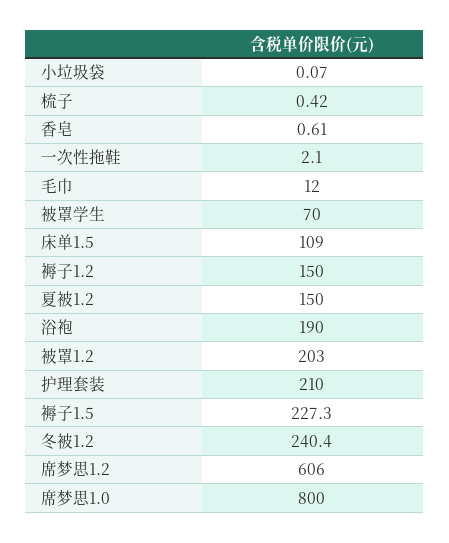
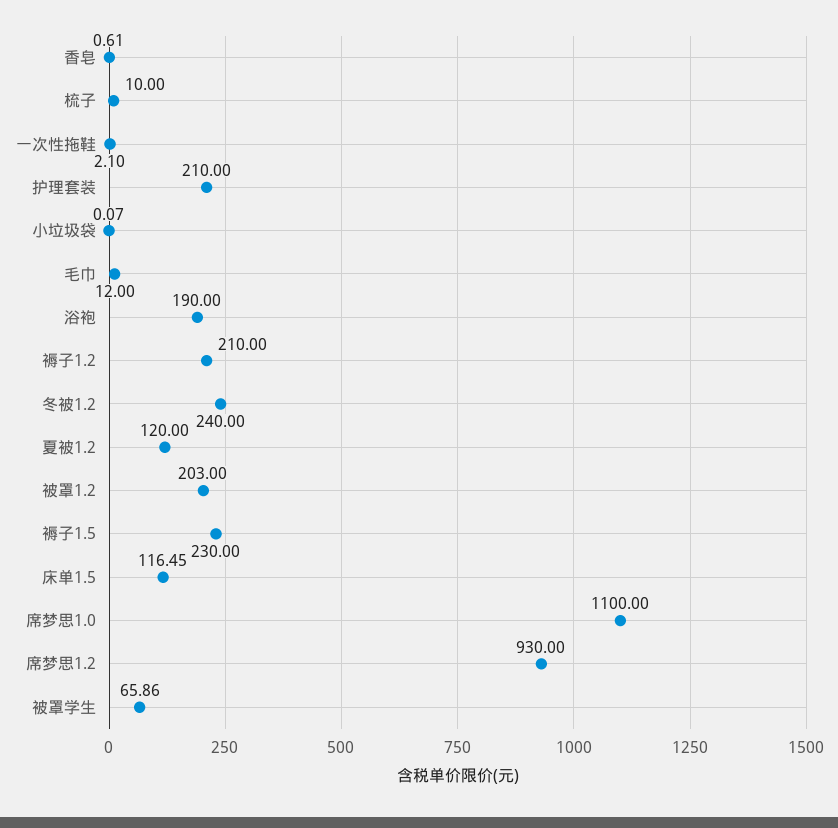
  {
    "小垃圾袋": 0.07,
-   "梳子": 0.42,
+   "梳子": 10,
    "香皂": 0.61,
    "一次性拖鞋": 2.1,
    "毛巾": 12,
-   "被罩学生": 70,
+   "被罩学生": 65.86,
-   "床单1.5": 109,
+   "床单1.5": 116.45,
-   "褥子1.2": 150,
+   "褥子1.2": 210,
-   "夏被1.2": 150,
+   "夏被1.2": 120,
    "浴袍": 190,
    "被罩1.2": 203,
    "护理套装": 210,
-   "褥子1.5": 227.3,
+   "褥子1.5": 230,
-   "冬被1.2": 240.4,
+   "冬被1.2": 240,
-   "席梦思1.2": 606,
+   "席梦思1.2": 930,
-   "席梦思1.0": 800
+   "席梦思1.0": 1100
  }

